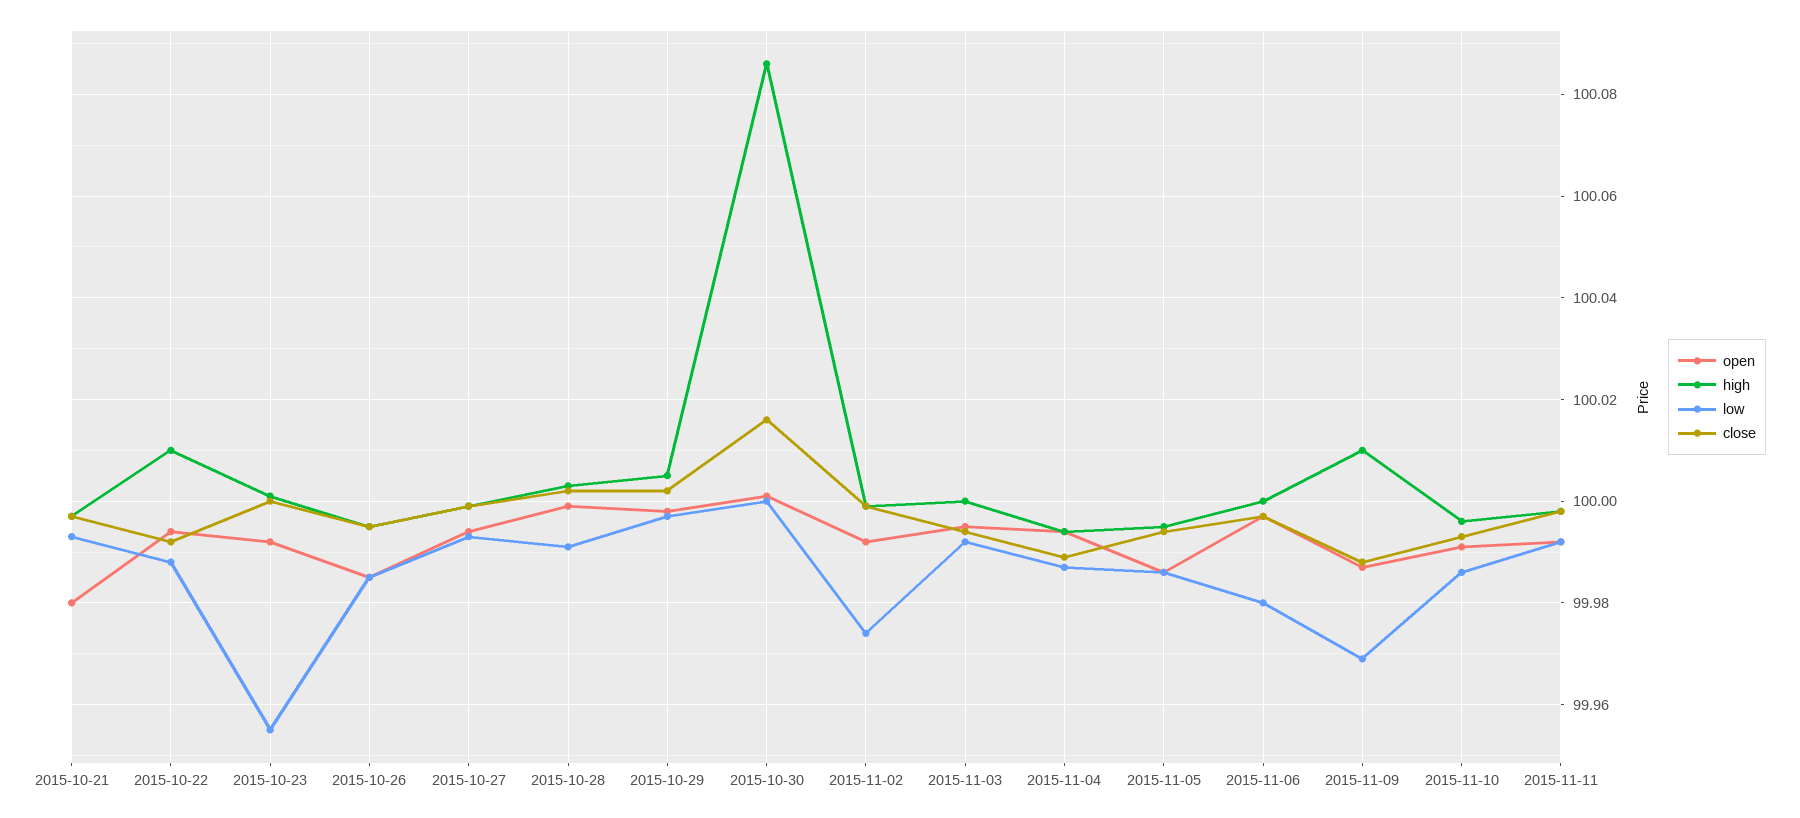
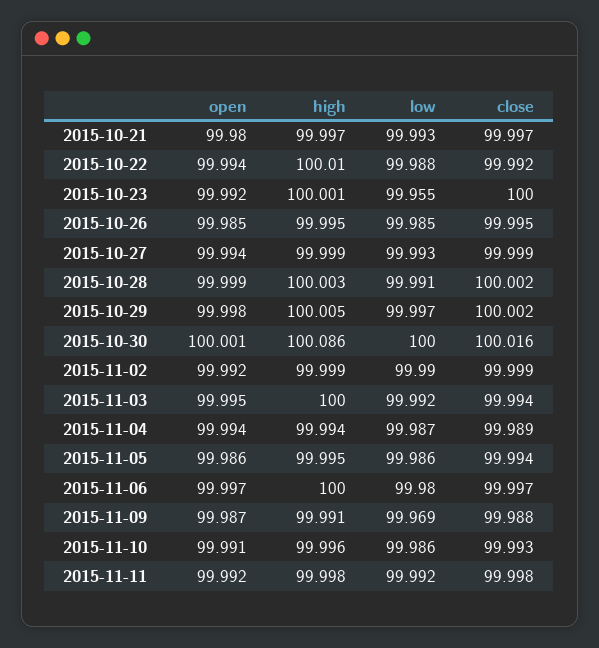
  {
    "open": {
      "2015-10-21": 99.98,
      "2015-10-22": 99.994,
      "2015-10-23": 99.992,
      "2015-10-26": 99.985,
      "2015-10-27": 99.994,
      "2015-10-28": 99.999,
      "2015-10-29": 99.998,
      "2015-10-30": 100.001,
      "2015-11-02": 99.992,
      "2015-11-03": 99.995,
      "2015-11-04": 99.994,
      "2015-11-05": 99.986,
      "2015-11-06": 99.997,
      "2015-11-09": 99.987,
      "2015-11-10": 99.991,
      "2015-11-11": 99.992
    },
    "high": {
      "2015-10-21": 99.997,
      "2015-10-22": 100.01,
      "2015-10-23": 100.001,
      "2015-10-26": 99.995,
      "2015-10-27": 99.999,
      "2015-10-28": 100.003,
      "2015-10-29": 100.005,
      "2015-10-30": 100.086,
      "2015-11-02": 99.999,
      "2015-11-03": 100,
      "2015-11-04": 99.994,
      "2015-11-05": 99.995,
      "2015-11-06": 100,
-     "2015-11-09": 100.01,
+     "2015-11-09": 99.991,
      "2015-11-10": 99.996,
      "2015-11-11": 99.998
    },
    "low": {
      "2015-10-21": 99.993,
      "2015-10-22": 99.988,
      "2015-10-23": 99.955,
      "2015-10-26": 99.985,
      "2015-10-27": 99.993,
      "2015-10-28": 99.991,
      "2015-10-29": 99.997,
      "2015-10-30": 100,
-     "2015-11-02": 99.975,
+     "2015-11-02": 99.99,
      "2015-11-03": 99.992,
      "2015-11-04": 99.987,
      "2015-11-05": 99.986,
      "2015-11-06": 99.98,
      "2015-11-09": 99.969,
      "2015-11-10": 99.986,
      "2015-11-11": 99.992
    },
    "close": {
      "2015-10-21": 99.997,
      "2015-10-22": 99.992,
      "2015-10-23": 100,
      "2015-10-26": 99.995,
      "2015-10-27": 99.999,
      "2015-10-28": 100.002,
      "2015-10-29": 100.002,
      "2015-10-30": 100.016,
      "2015-11-02": 99.999,
      "2015-11-03": 99.994,
      "2015-11-04": 99.989,
      "2015-11-05": 99.994,
      "2015-11-06": 99.997,
      "2015-11-09": 99.988,
      "2015-11-10": 99.993,
      "2015-11-11": 99.998
    }
  }

